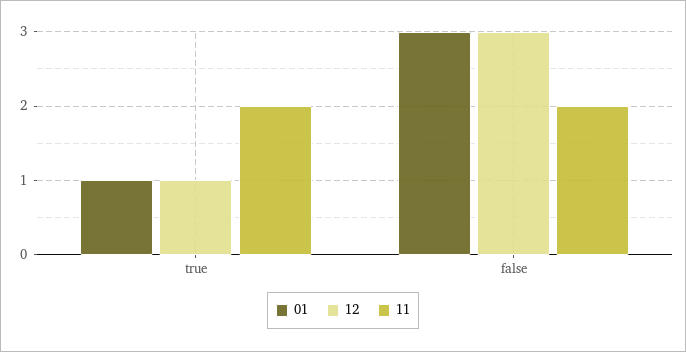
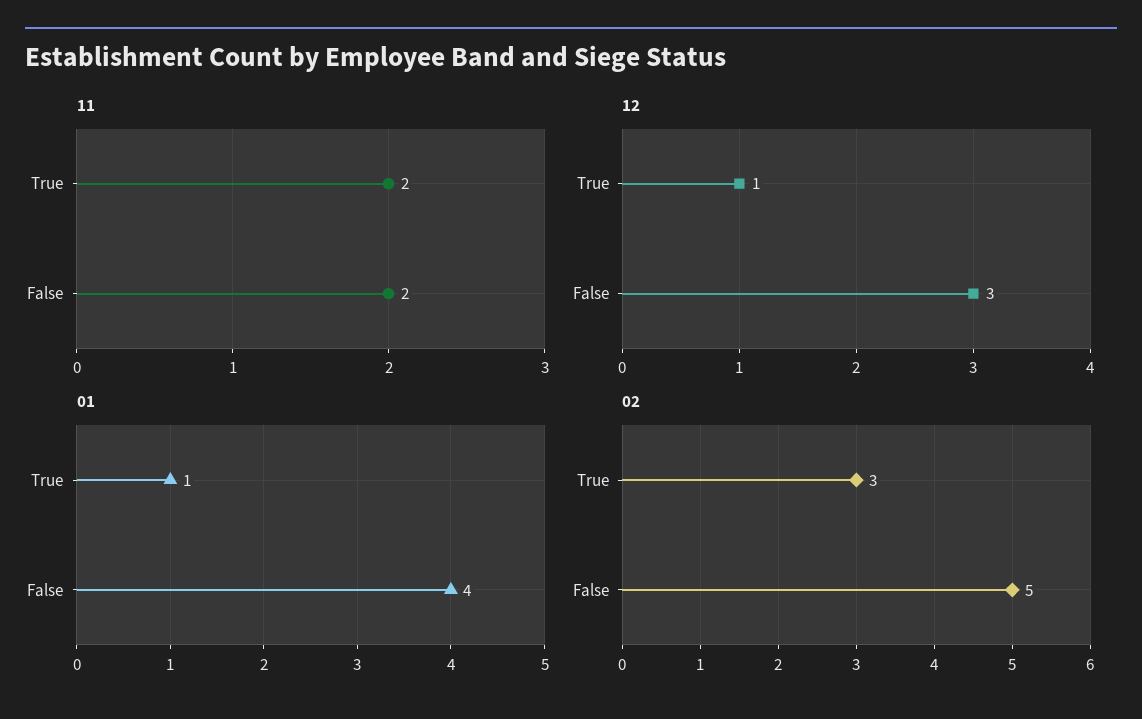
  {
    "01": {
      "true": 1,
-     "false": 3
+     "false": 4
    },
    "12": {
      "true": 1,
      "false": 3
    },
    "11": {
      "true": 2,
      "false": 2
-   }
+   },
+   "02": {
+     "true": 3,
+     "false": 5
+   }
  }

